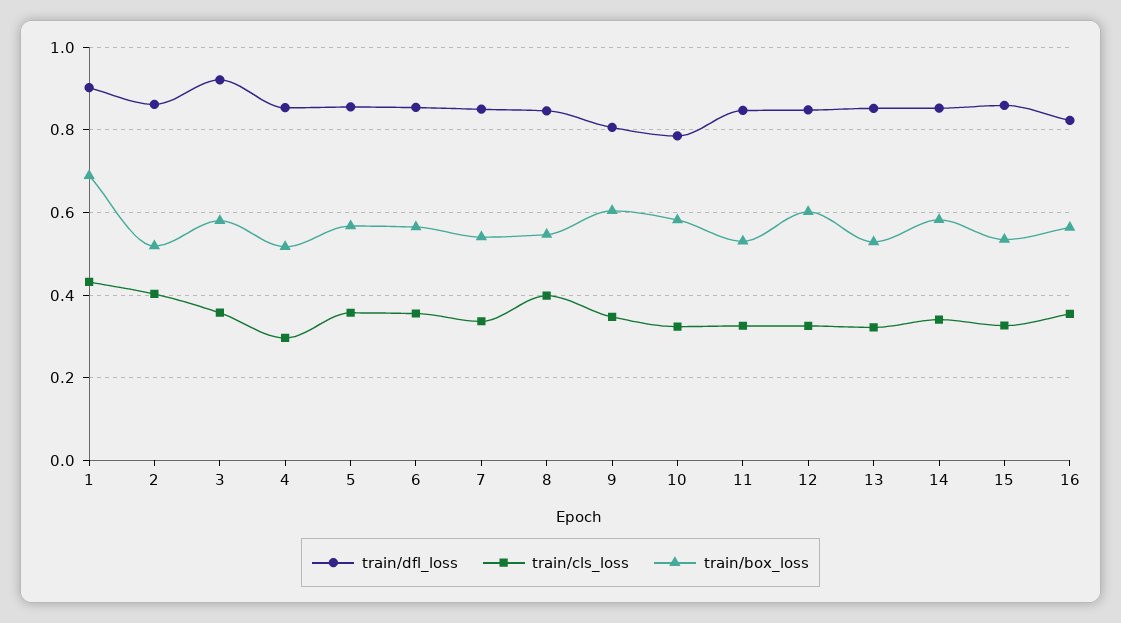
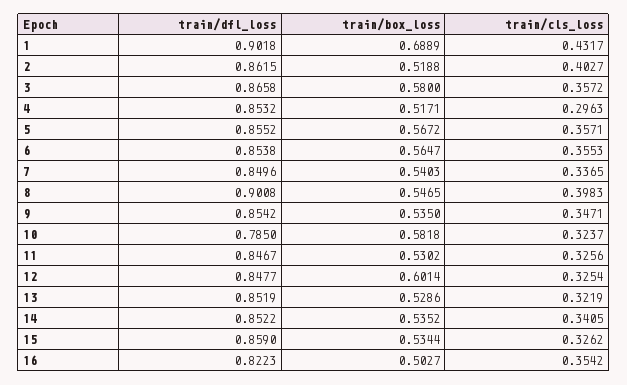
  {
    "train/dfl_loss": {
      "1": 0.9018,
      "2": 0.8615,
-     "3": 0.92,
+     "3": 0.8658,
      "4": 0.8532,
      "5": 0.8552,
      "6": 0.8538,
      "7": 0.8496,
-     "8": 0.84,
+     "8": 0.9008,
-     "9": 0.8,
+     "9": 0.8542,
      "10": 0.785,
      "11": 0.8467,
      "12": 0.8477,
      "13": 0.8519,
      "14": 0.8522,
      "15": 0.859,
      "16": 0.8223
    },
    "train/cls_loss": {
      "1": 0.4317,
      "2": 0.4027,
      "3": 0.3572,
      "4": 0.2963,
      "5": 0.3571,
      "6": 0.3553,
      "7": 0.3365,
      "8": 0.3983,
      "9": 0.3471,
      "10": 0.3237,
      "11": 0.3256,
      "12": 0.3254,
      "13": 0.3219,
      "14": 0.3405,
      "15": 0.3262,
      "16": 0.3542
    },
    "train/box_loss": {
      "1": 0.6889,
      "2": 0.5188,
      "3": 0.58,
      "4": 0.5171,
      "5": 0.5672,
      "6": 0.5647,
      "7": 0.5403,
      "8": 0.5465,
-     "9": 0.6,
+     "9": 0.535,
      "10": 0.5818,
      "11": 0.5302,
      "12": 0.6014,
      "13": 0.5286,
-     "14": 0.58,
+     "14": 0.5352,
      "15": 0.5344,
-     "16": 0.56
+     "16": 0.5027
    }
  }

